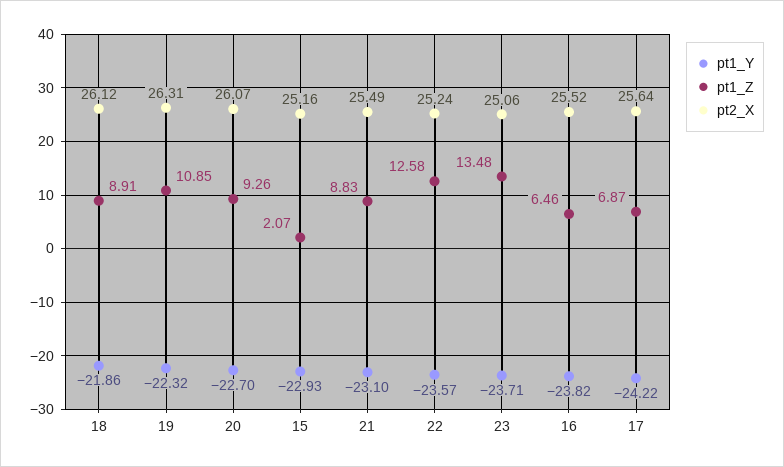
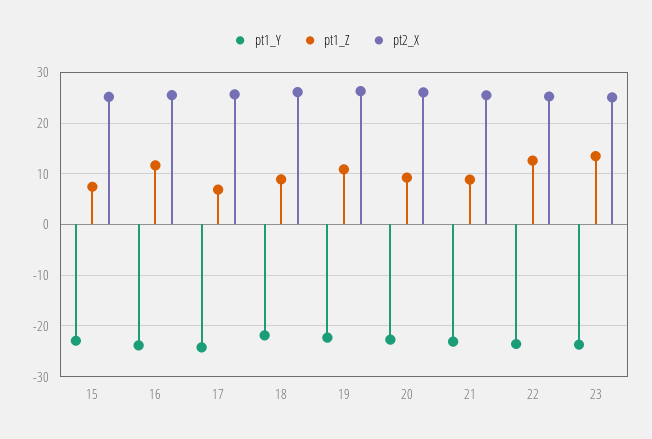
  {
    "pt1_Y": {
      "18": -21.86,
      "19": -22.32,
      "20": -22.7,
      "15": -22.93,
      "21": -23.1,
      "22": -23.57,
      "23": -23.71,
      "16": -23.82,
      "17": -24.22
    },
    "pt1_Z": {
      "18": 8.91,
      "19": 10.85,
      "20": 9.26,
-     "15": 2.07,
+     "15": 8,
      "21": 8.83,
      "22": 12.58,
      "23": 13.48,
-     "16": 6.46,
+     "16": 12,
      "17": 6.87
    },
    "pt2_X": {
      "18": 26.12,
      "19": 26.31,
      "20": 26.07,
      "15": 25.16,
      "21": 25.49,
      "22": 25.24,
      "23": 25.06,
      "16": 25.52,
      "17": 25.64
    }
  }

